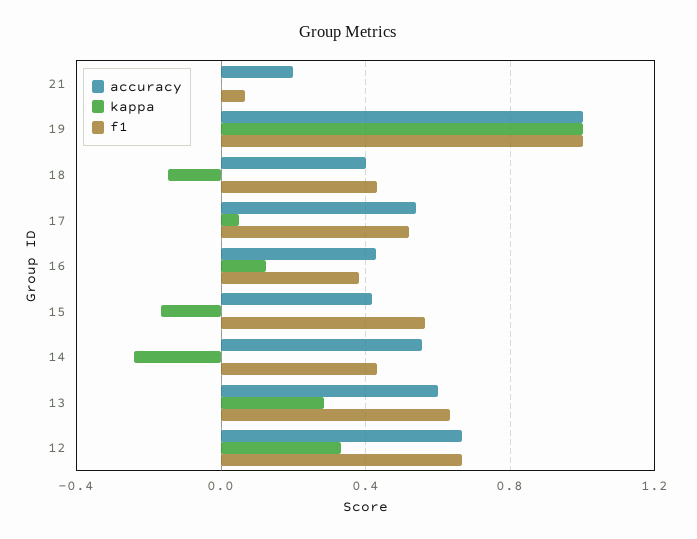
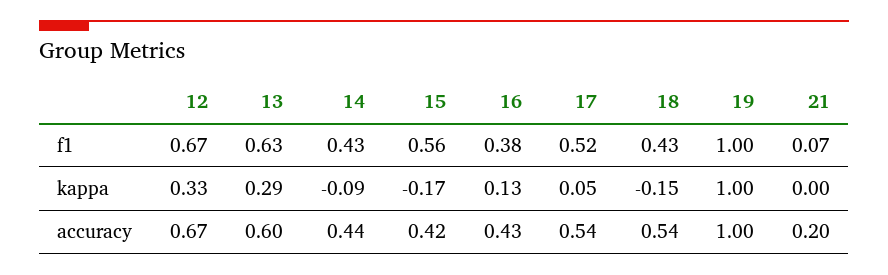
  {
    "accuracy": {
      "21": 0.2,
      "19": 1,
-     "18": 0.4,
+     "18": 0.54,
      "17": 0.54,
      "16": 0.43,
      "15": 0.42,
-     "14": 0.55,
+     "14": 0.44,
      "13": 0.6,
      "12": 0.67
    },
    "kappa": {
      "21": 0,
      "19": 1,
      "18": -0.15,
      "17": 0.05,
      "16": 0.13,
      "15": -0.17,
-     "14": -0.25,
+     "14": -0.09,
      "13": 0.29,
      "12": 0.33
    },
    "f1": {
      "21": 0.07,
      "19": 1,
      "18": 0.43,
      "17": 0.52,
      "16": 0.38,
      "15": 0.56,
      "14": 0.43,
      "13": 0.63,
      "12": 0.67
    }
  }

